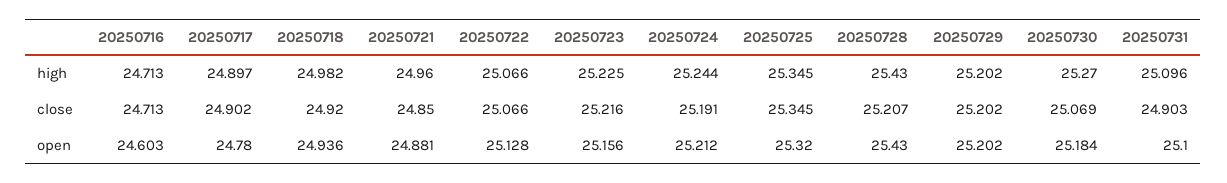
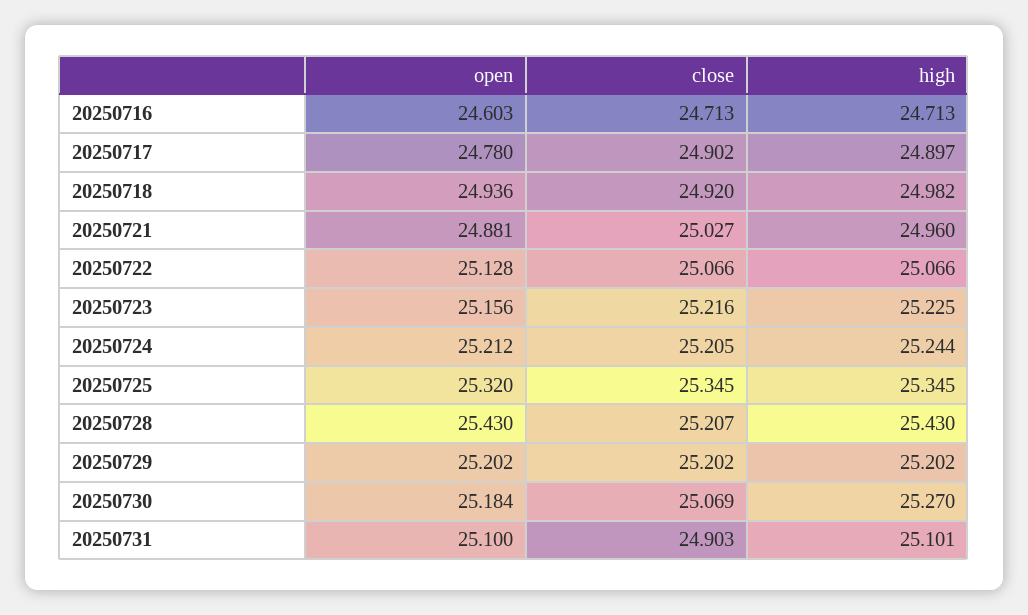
  {
    "20250716": {
      "high": 24.713,
      "close": 24.713,
      "open": 24.603
    },
    "20250717": {
      "high": 24.897,
      "close": 24.902,
      "open": 24.78
    },
    "20250718": {
      "high": 24.982,
      "close": 24.92,
      "open": 24.936
    },
    "20250721": {
      "high": 24.96,
-     "close": 24.85,
+     "close": 25.027,
      "open": 24.881
    },
    "20250722": {
      "high": 25.066,
      "close": 25.066,
      "open": 25.128
    },
    "20250723": {
      "high": 25.225,
      "close": 25.216,
      "open": 25.156
    },
    "20250724": {
      "high": 25.244,
-     "close": 25.191,
+     "close": 25.205,
      "open": 25.212
    },
    "20250725": {
      "high": 25.345,
      "close": 25.345,
      "open": 25.32
    },
    "20250728": {
      "high": 25.43,
      "close": 25.207,
      "open": 25.43
    },
    "20250729": {
      "high": 25.202,
      "close": 25.202,
      "open": 25.202
    },
    "20250730": {
      "high": 25.27,
      "close": 25.069,
      "open": 25.184
    },
    "20250731": {
-     "high": 25.096,
+     "high": 25.101,
      "close": 24.903,
      "open": 25.1
    }
  }

